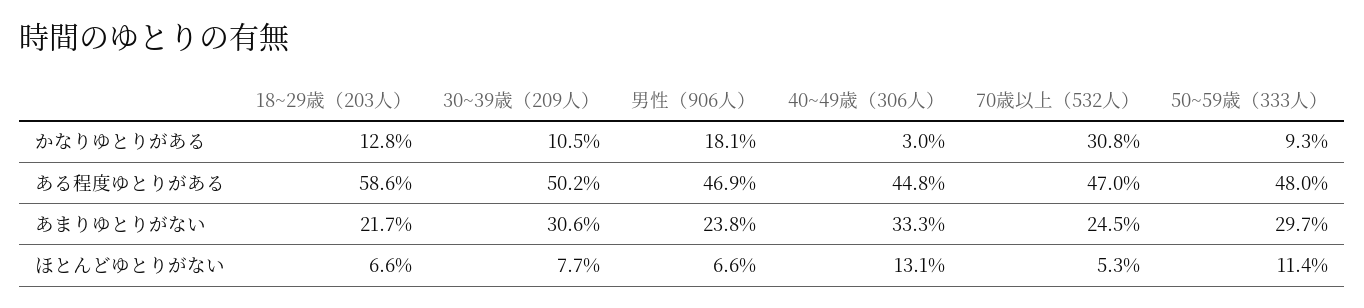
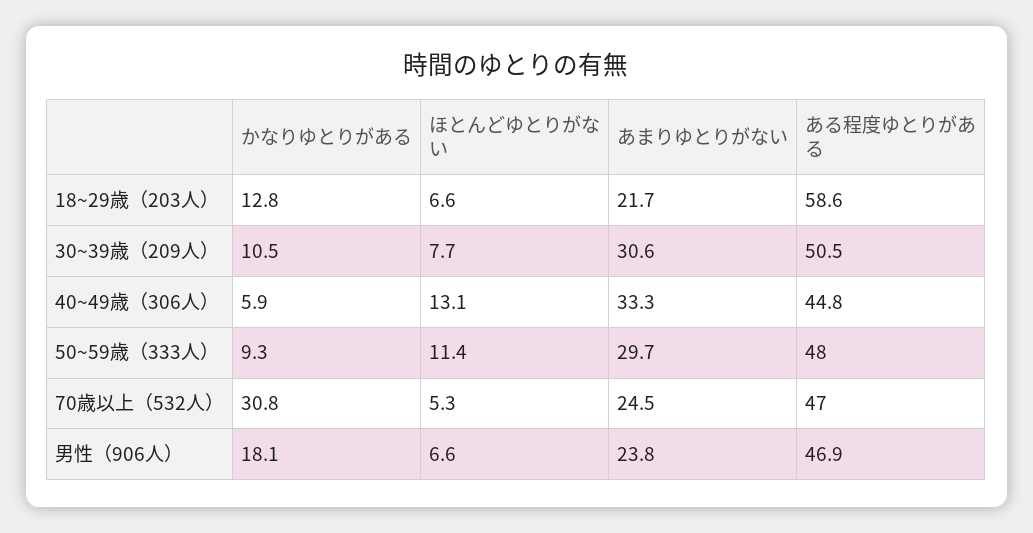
  {
    "18~29歳（203人）": {
      "かなりゆとりがある": 12.8,
      "ある程度ゆとりがある": 58.6,
      "あまりゆとりがない": 21.7,
      "ほとんどゆとりがない": 6.6
    },
    "30~39歳（209人）": {
      "かなりゆとりがある": 10.5,
-     "ある程度ゆとりがある": 50.2,
+     "ある程度ゆとりがある": 50.5,
      "あまりゆとりがない": 30.6,
      "ほとんどゆとりがない": 7.7
    },
    "男性（906人）": {
      "かなりゆとりがある": 18.1,
      "ある程度ゆとりがある": 46.9,
      "あまりゆとりがない": 23.8,
      "ほとんどゆとりがない": 6.6
    },
    "40~49歳（306人）": {
-     "かなりゆとりがある": 3,
+     "かなりゆとりがある": 5.9,
      "ある程度ゆとりがある": 44.8,
      "あまりゆとりがない": 33.3,
      "ほとんどゆとりがない": 13.1
    },
    "70歳以上（532人）": {
      "かなりゆとりがある": 30.8,
      "ある程度ゆとりがある": 47,
      "あまりゆとりがない": 24.5,
      "ほとんどゆとりがない": 5.3
    },
    "50~59歳（333人）": {
      "かなりゆとりがある": 9.3,
      "ある程度ゆとりがある": 48,
      "あまりゆとりがない": 29.7,
      "ほとんどゆとりがない": 11.4
    }
  }

